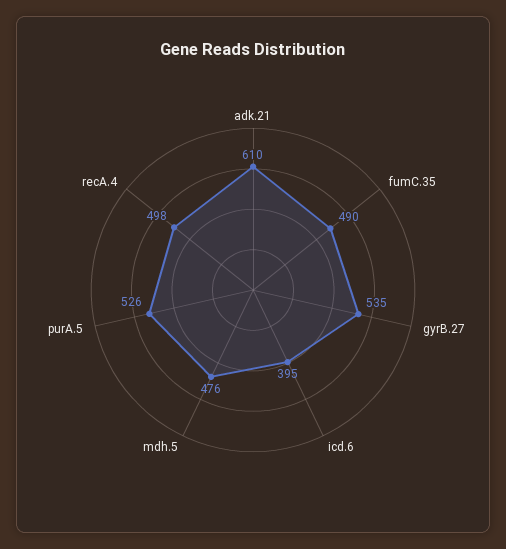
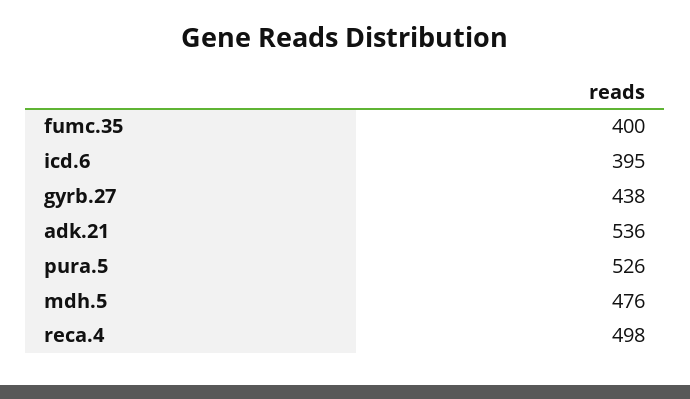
  {
-   "adk.21": 610,
+   "adk.21": 536,
-   "fumC.35": 490,
+   "fumC.35": 400,
-   "gyrB.27": 535,
+   "gyrB.27": 438,
    "icd.6": 395,
    "mdh.5": 476,
    "purA.5": 526,
    "recA.4": 498
  }

